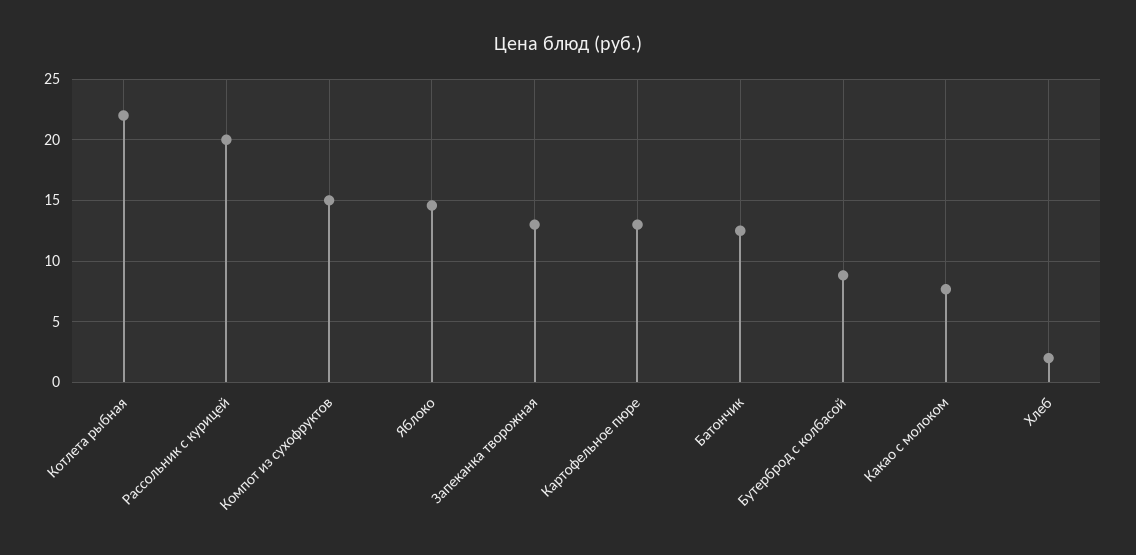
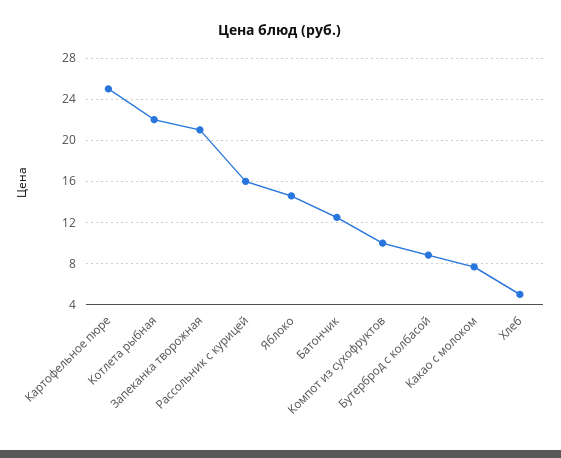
  {
    "Котлета рыбная": 22,
-   "Рассольник с курицей": 20,
+   "Рассольник с курицей": 16,
-   "Компот из сухофруктов": 15,
+   "Компот из сухофруктов": 10,
    "Яблоко": 14.5,
-   "Запеканка творожная": 13,
+   "Запеканка творожная": 21,
-   "Картофельное пюре": 13,
+   "Картофельное пюре": 25,
    "Батончик": 12.5,
    "Бутерброд с колбасой": 9,
    "Какао с молоком": 7.5,
-   "Хлеб": 2
+   "Хлеб": 5
  }

